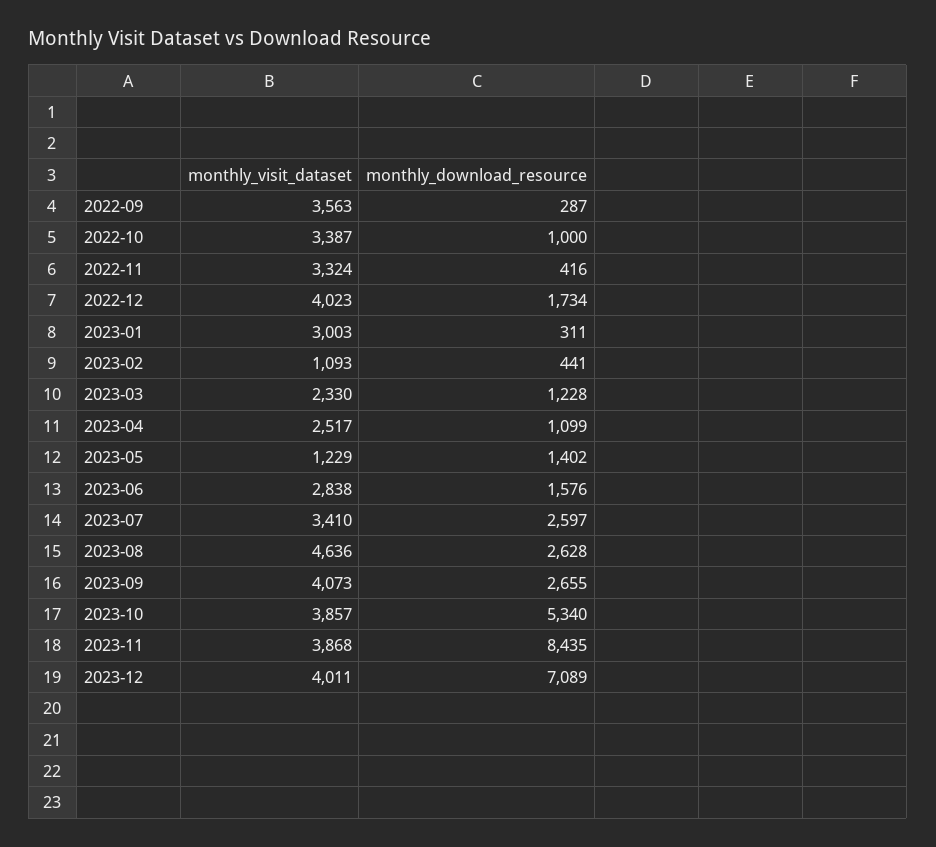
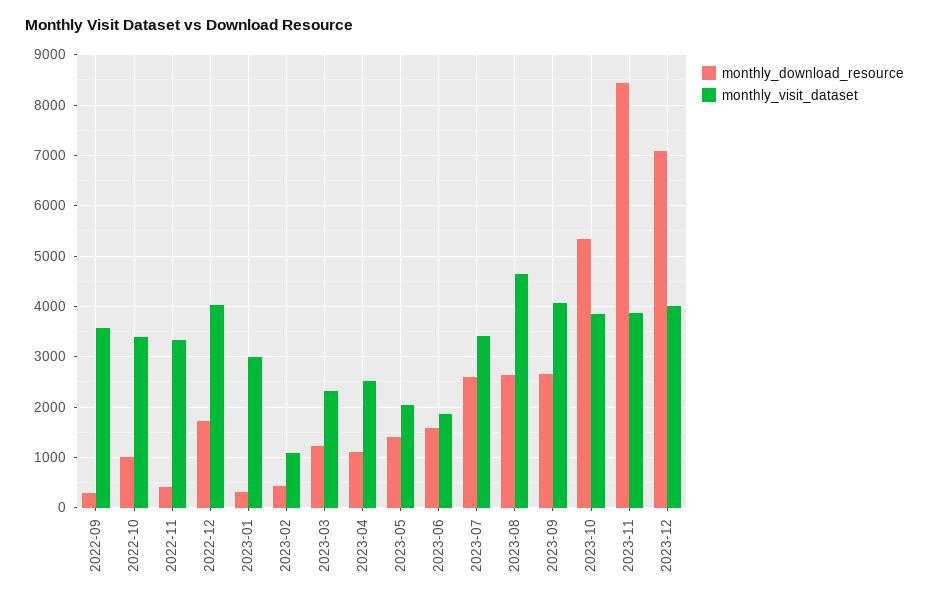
  {
    "monthly_visit_dataset": {
      "2022-09": 3563,
      "2022-10": 3387,
      "2022-11": 3324,
      "2022-12": 4023,
      "2023-01": 3003,
      "2023-02": 1093,
      "2023-03": 2330,
      "2023-04": 2517,
-     "2023-05": 1229,
+     "2023-05": 2000,
-     "2023-06": 2838,
+     "2023-06": 1800,
      "2023-07": 3410,
      "2023-08": 4636,
      "2023-09": 4073,
      "2023-10": 3857,
      "2023-11": 3868,
      "2023-12": 4011
    },
    "monthly_download_resource": {
      "2022-09": 287,
      "2022-10": 1000,
      "2022-11": 416,
      "2022-12": 1734,
      "2023-01": 311,
      "2023-02": 441,
      "2023-03": 1228,
      "2023-04": 1099,
      "2023-05": 1402,
      "2023-06": 1576,
      "2023-07": 2597,
      "2023-08": 2628,
      "2023-09": 2655,
      "2023-10": 5340,
      "2023-11": 8435,
      "2023-12": 7089
    }
  }

